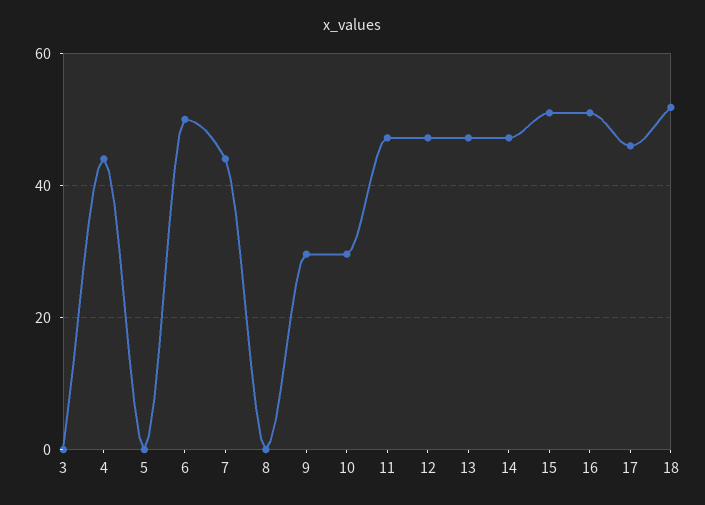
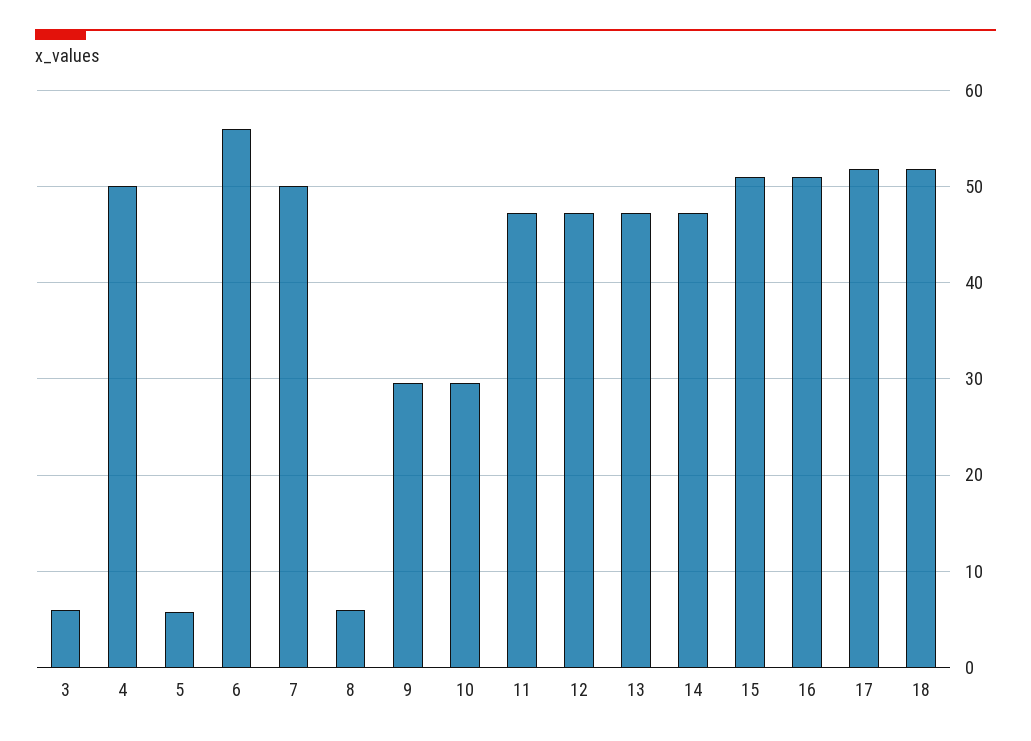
  {
-   "3": 0,
+   "3": 6,
-   "4": 44,
+   "4": 50,
-   "5": 0,
+   "5": 6,
-   "6": 50,
+   "6": 56,
-   "7": 44,
+   "7": 50,
-   "8": 0,
+   "8": 6,
    "9": 30,
    "10": 30,
    "11": 47,
    "12": 47,
    "13": 47,
    "14": 47,
    "15": 51,
    "16": 51,
-   "17": 46,
+   "17": 52,
    "18": 52
  }

